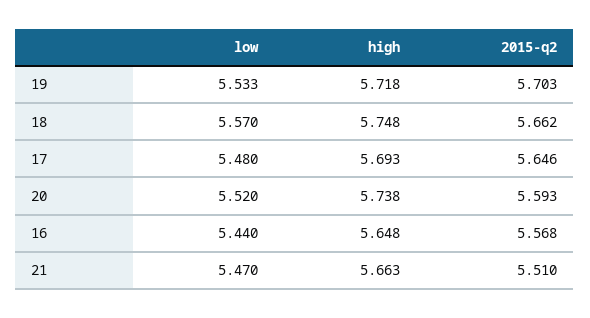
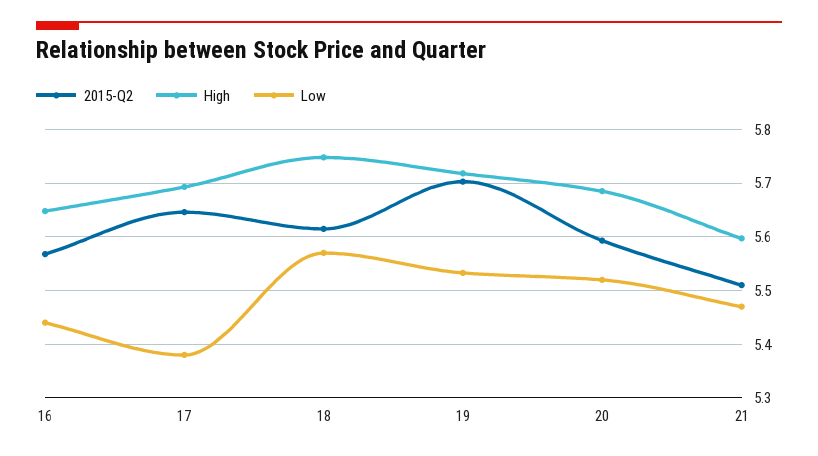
  {
    "low": {
      "19": 5.533,
      "18": 5.57,
-     "17": 5.48,
+     "17": 5.38,
      "20": 5.52,
      "16": 5.44,
      "21": 5.47
    },
    "high": {
      "19": 5.718,
      "18": 5.748,
      "17": 5.693,
-     "20": 5.738,
+     "20": 5.68,
      "16": 5.648,
-     "21": 5.663
+     "21": 5.6
    },
    "2015-q2": {
      "19": 5.703,
-     "18": 5.662,
+     "18": 5.62,
      "17": 5.646,
      "20": 5.593,
      "16": 5.568,
      "21": 5.51
    }
  }

